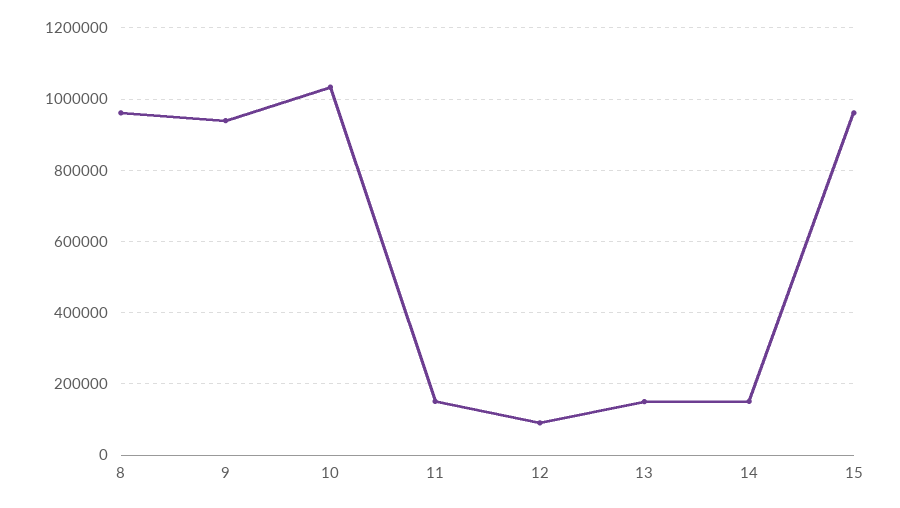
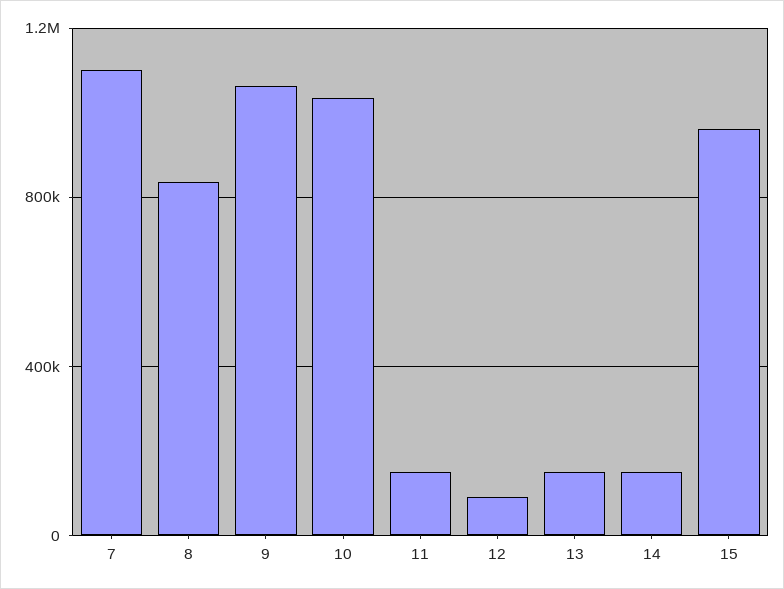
  {
-   "8": 960000,
+   "8": 850000,
-   "9": 940000,
+   "9": 1050000,
    "10": 1040000,
    "11": 160000,
    "12": 100000,
    "13": 160000,
    "14": 160000,
-   "15": 960000
+   "15": 960000,
+   "7": 1100000
  }

